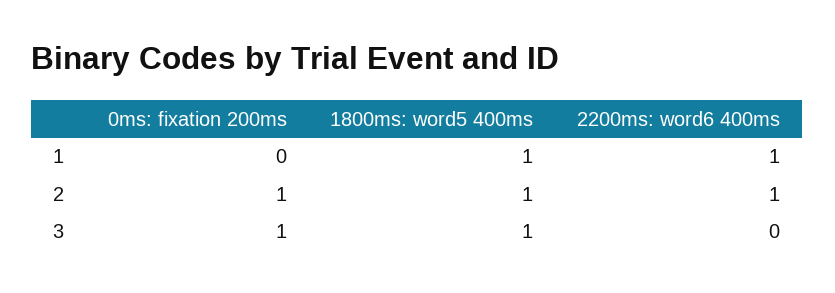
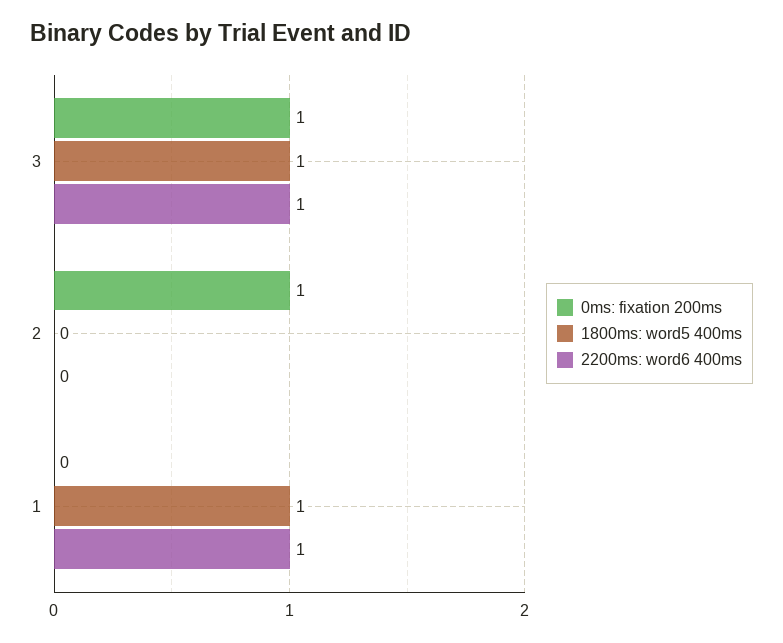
  {
    "0ms: fixation 200ms": {
      "1": 0,
      "2": 1,
      "3": 1
    },
    "1800ms: word5 400ms": {
      "1": 1,
-     "2": 1,
+     "2": 0,
      "3": 1
    },
    "2200ms: word6 400ms": {
      "1": 1,
-     "2": 1,
+     "2": 0,
-     "3": 0
+     "3": 1
    }
  }

